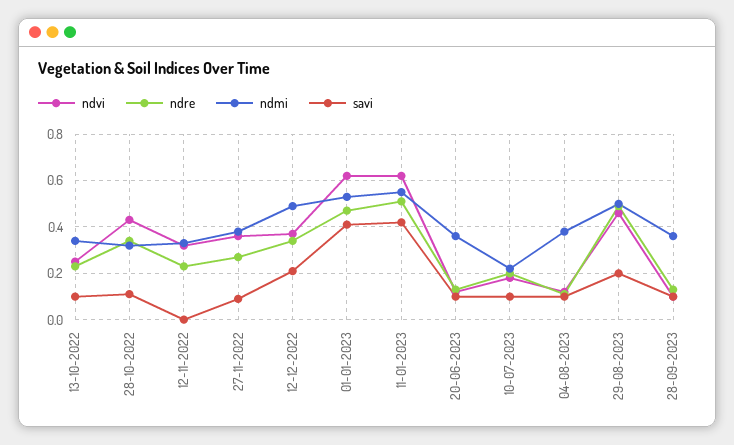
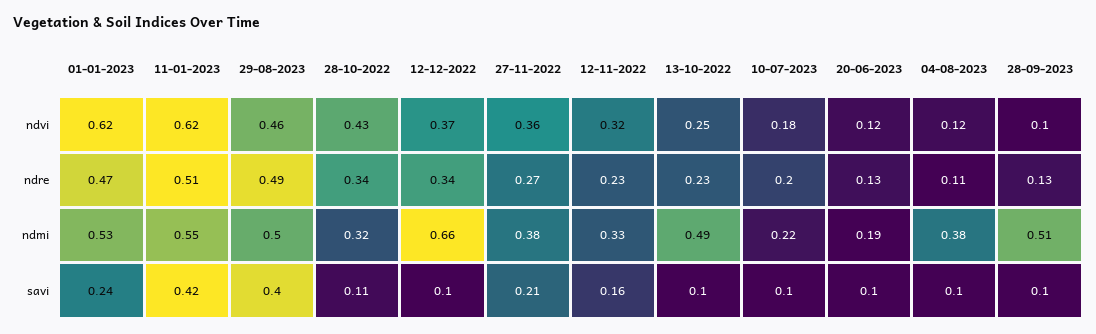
  {
    "ndvi": {
      "13-10-2022": 0.25,
      "28-10-2022": 0.43,
      "12-11-2022": 0.32,
      "27-11-2022": 0.36,
      "12-12-2022": 0.37,
      "01-01-2023": 0.62,
      "11-01-2023": 0.62,
      "20-06-2023": 0.12,
      "10-07-2023": 0.18,
      "04-08-2023": 0.12,
      "29-08-2023": 0.46,
      "28-09-2023": 0.1
    },
    "ndre": {
      "13-10-2022": 0.23,
      "28-10-2022": 0.34,
      "12-11-2022": 0.23,
      "27-11-2022": 0.27,
      "12-12-2022": 0.34,
      "01-01-2023": 0.47,
      "11-01-2023": 0.51,
      "20-06-2023": 0.13,
      "10-07-2023": 0.2,
      "04-08-2023": 0.11,
      "29-08-2023": 0.49,
      "28-09-2023": 0.13
    },
    "ndmi": {
-     "13-10-2022": 0.35,
+     "13-10-2022": 0.49,
      "28-10-2022": 0.32,
      "12-11-2022": 0.33,
      "27-11-2022": 0.38,
-     "12-12-2022": 0.5,
+     "12-12-2022": 0.66,
      "01-01-2023": 0.53,
      "11-01-2023": 0.55,
-     "20-06-2023": 0.35,
+     "20-06-2023": 0.19,
      "10-07-2023": 0.22,
      "04-08-2023": 0.38,
      "29-08-2023": 0.5,
-     "28-09-2023": 0.35
+     "28-09-2023": 0.51
    },
    "savi": {
      "13-10-2022": 0.1,
      "28-10-2022": 0.11,
-     "12-11-2022": 0,
+     "12-11-2022": 0.16,
-     "27-11-2022": 0.1,
+     "27-11-2022": 0.21,
-     "12-12-2022": 0.2,
+     "12-12-2022": 0.1,
-     "01-01-2023": 0.4,
+     "01-01-2023": 0.24,
      "11-01-2023": 0.42,
      "20-06-2023": 0.1,
      "10-07-2023": 0.1,
      "04-08-2023": 0.1,
-     "29-08-2023": 0.2,
+     "29-08-2023": 0.4,
      "28-09-2023": 0.1
    }
  }

